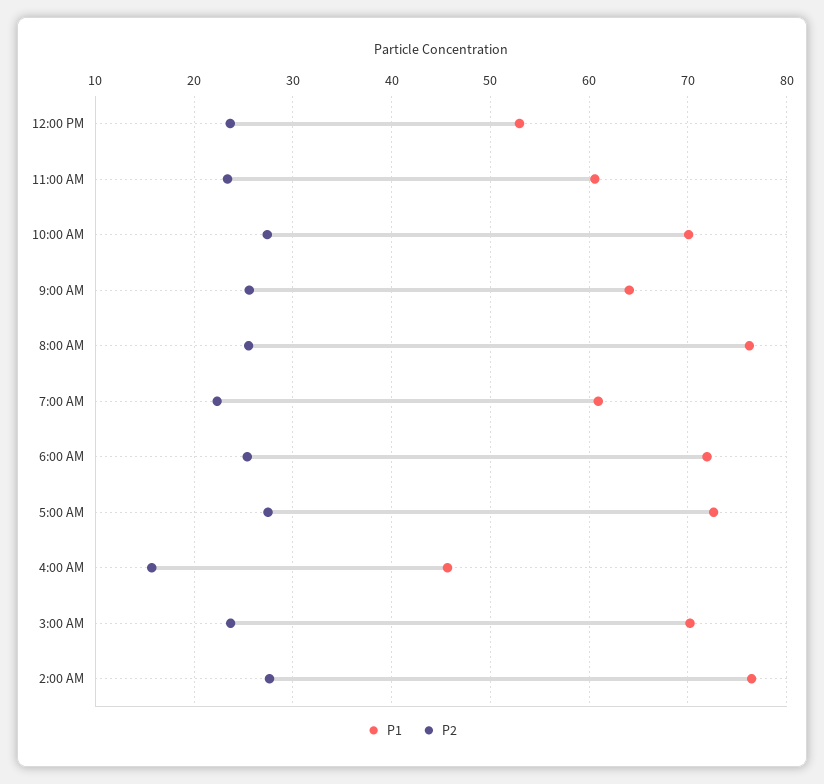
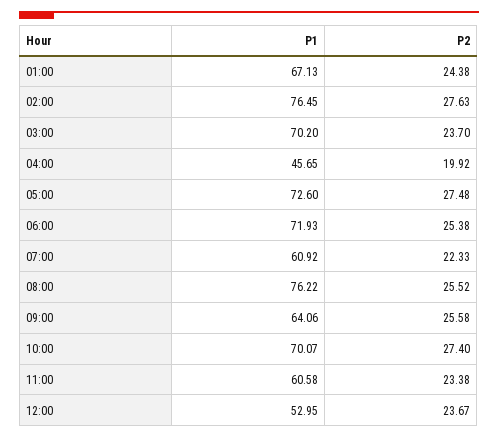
  {
    "P1": {
      "12:00 PM": 52.95,
      "11:00 AM": 60.58,
      "10:00 AM": 70.07,
      "9:00 AM": 64.06,
      "8:00 AM": 76.22,
      "7:00 AM": 60.92,
      "6:00 AM": 71.93,
      "5:00 AM": 72.6,
      "4:00 AM": 45.65,
      "3:00 AM": 70.2,
-     "2:00 AM": 76.45
+     "2:00 AM": 76.45,
+     "01:00": 67.13
    },
    "P2": {
      "12:00 PM": 23.67,
      "11:00 AM": 23.38,
      "10:00 AM": 27.4,
      "9:00 AM": 25.58,
      "8:00 AM": 25.52,
      "7:00 AM": 22.33,
      "6:00 AM": 25.38,
      "5:00 AM": 27.48,
-     "4:00 AM": 16,
+     "4:00 AM": 19.92,
      "3:00 AM": 23.7,
-     "2:00 AM": 27.63
+     "2:00 AM": 27.63,
+     "01:00": 24.38
    }
  }

